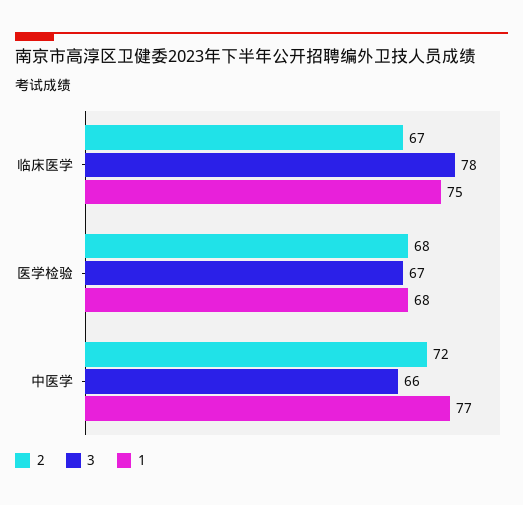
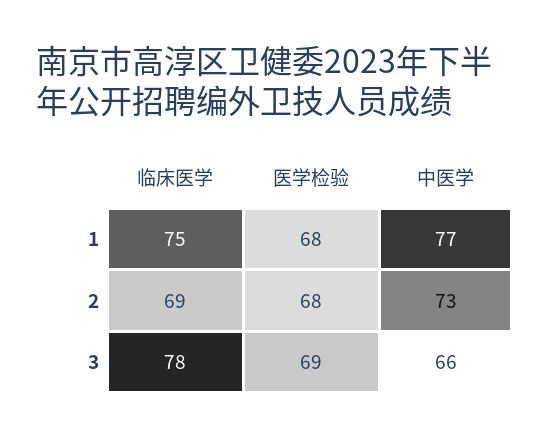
  {
    "2": {
-     "临床医学": 67,
+     "临床医学": 69,
      "医学检验": 68,
-     "中医学": 72
+     "中医学": 73
    },
    "3": {
      "临床医学": 78,
-     "医学检验": 67,
+     "医学检验": 69,
      "中医学": 66
    },
    "1": {
      "临床医学": 75,
      "医学检验": 68,
      "中医学": 77
    }
  }

